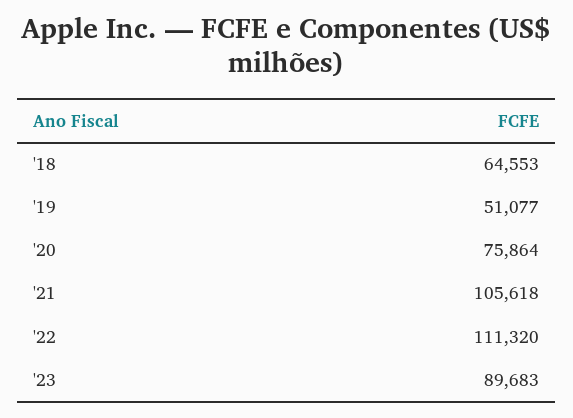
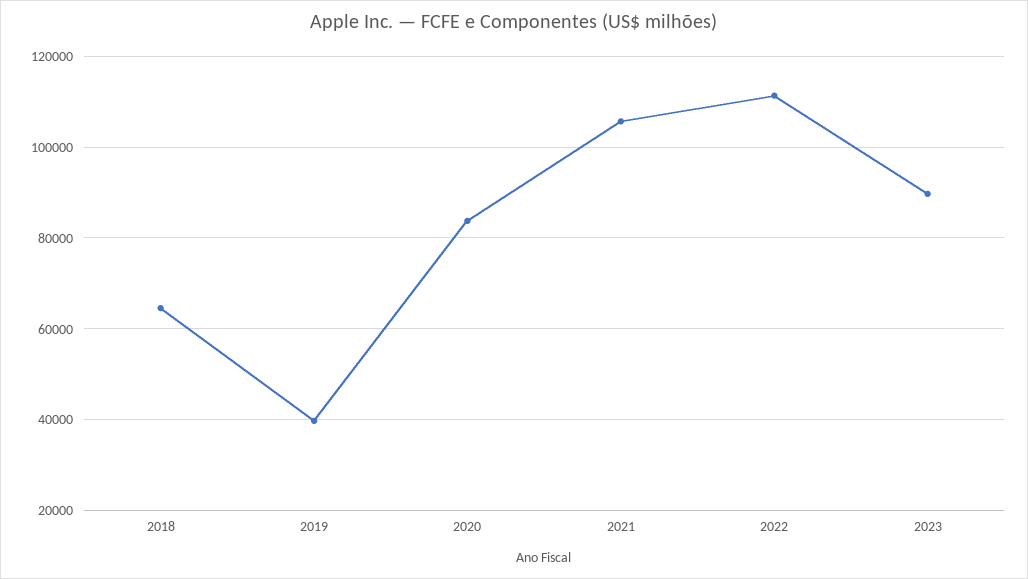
  {
    "'18": 64553,
-   "'19": 51077,
+   "'19": 40000,
-   "'20": 75864,
+   "'20": 84000,
    "'21": 105618,
    "'22": 111320,
    "'23": 89683
  }

